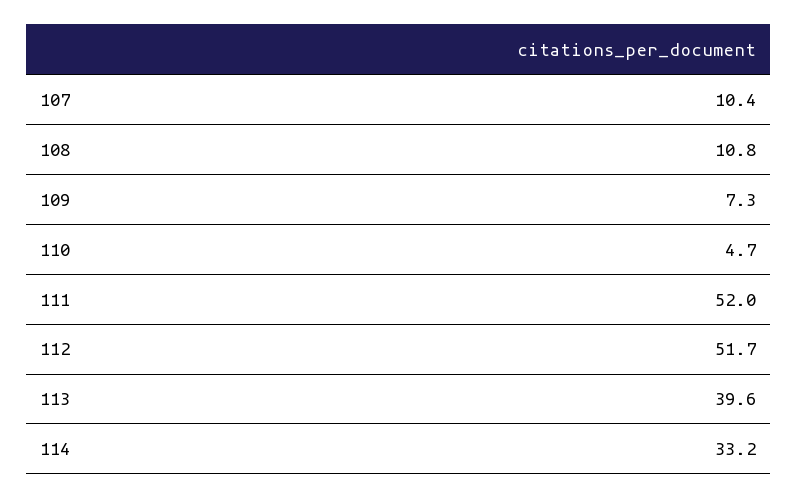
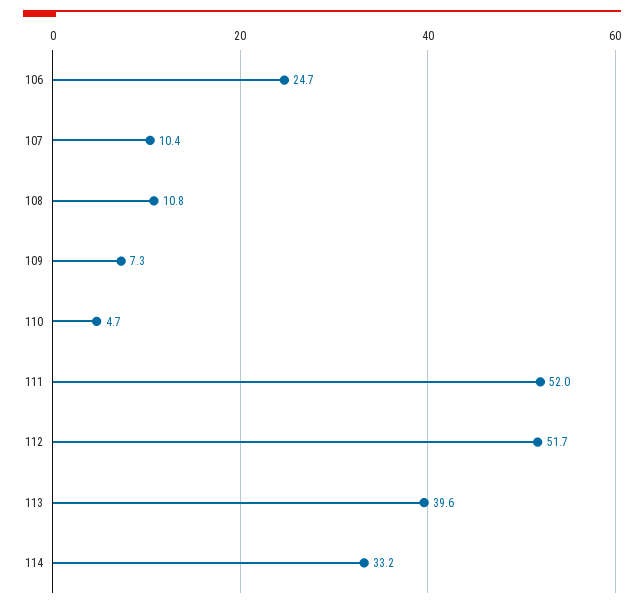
  {
    "107": 10.4,
    "108": 10.8,
    "109": 7.3,
    "110": 4.7,
    "111": 52,
    "112": 51.7,
    "113": 39.6,
-   "114": 33.2
+   "114": 33.2,
+   "106": 24.7
  }

